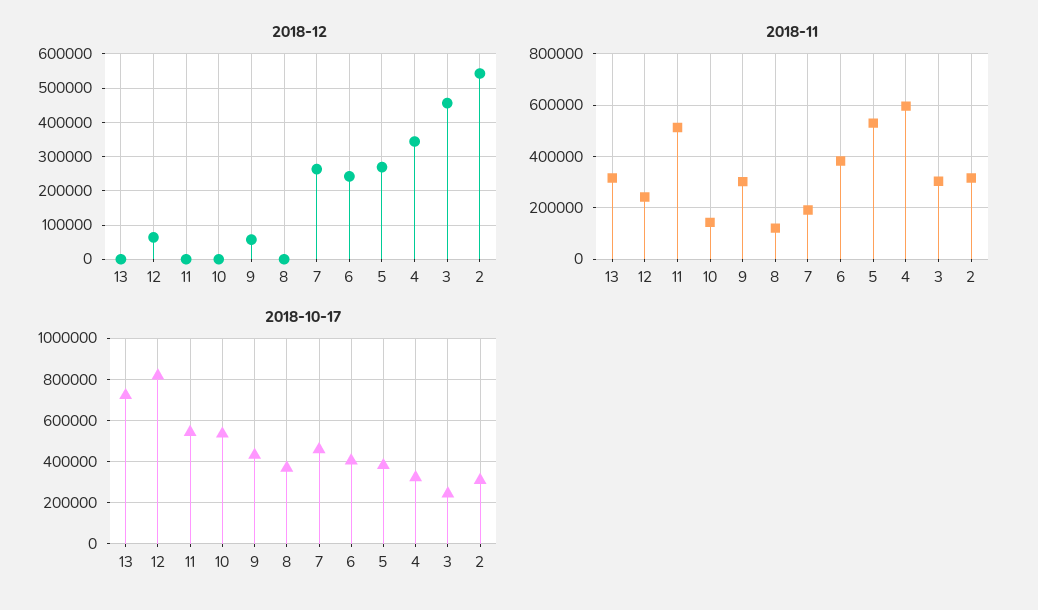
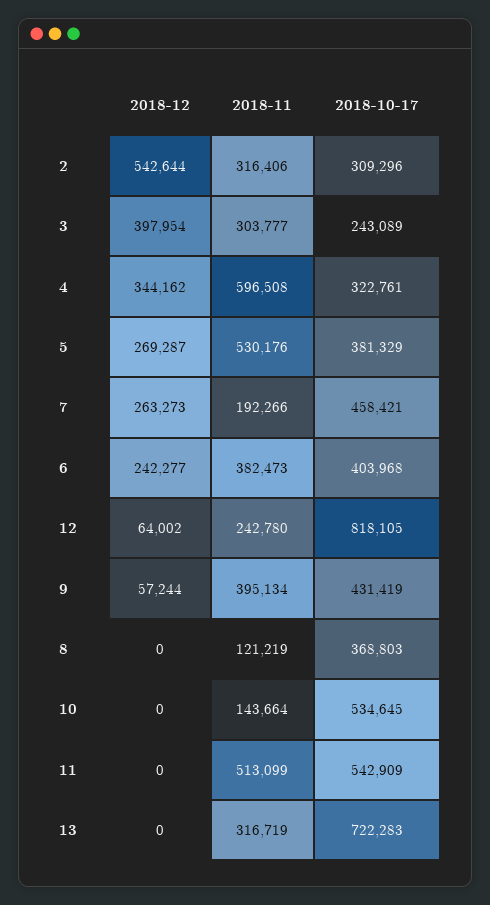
  {
    "2018-12": {
      "13": 0,
      "12": 64002,
      "11": 0,
      "10": 0,
      "9": 57244,
      "8": 0,
      "7": 263273,
      "6": 242277,
      "5": 269287,
      "4": 344162,
-     "3": 460000,
+     "3": 397954,
      "2": 542644
    },
    "2018-11": {
      "13": 316719,
      "12": 242780,
      "11": 513099,
      "10": 143664,
-     "9": 300000,
+     "9": 395134,
      "8": 121219,
      "7": 192266,
      "6": 382473,
      "5": 530176,
      "4": 596508,
      "3": 303777,
      "2": 316406
    },
    "2018-10-17": {
      "13": 722283,
      "12": 818105,
      "11": 542909,
      "10": 534645,
      "9": 431419,
      "8": 368803,
      "7": 458421,
      "6": 403968,
      "5": 381329,
      "4": 322761,
      "3": 243089,
      "2": 309296
    }
  }

